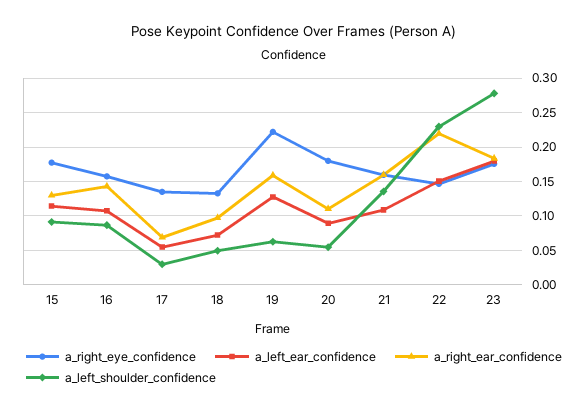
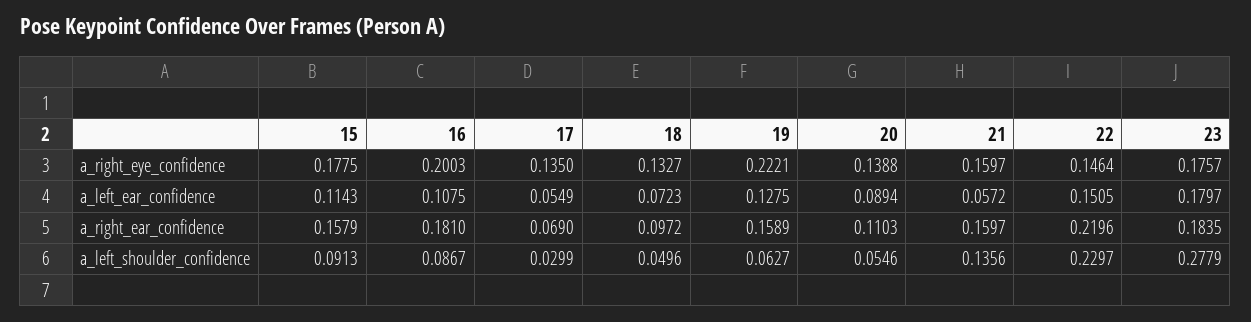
  {
    "a_right_eye_confidence": {
      "15": 0.1775,
-     "16": 0.16,
+     "16": 0.2003,
      "17": 0.135,
      "18": 0.1327,
      "19": 0.2221,
-     "20": 0.18,
+     "20": 0.1388,
      "21": 0.1597,
      "22": 0.1464,
      "23": 0.1757
    },
    "a_left_ear_confidence": {
      "15": 0.1143,
      "16": 0.1075,
      "17": 0.0549,
      "18": 0.0723,
      "19": 0.1275,
      "20": 0.0894,
-     "21": 0.11,
+     "21": 0.0572,
      "22": 0.1505,
      "23": 0.1797
    },
    "a_right_ear_confidence": {
-     "15": 0.13,
+     "15": 0.1579,
-     "16": 0.14,
+     "16": 0.181,
      "17": 0.069,
      "18": 0.0972,
      "19": 0.1589,
      "20": 0.1103,
      "21": 0.1597,
      "22": 0.2196,
      "23": 0.1835
    },
    "a_left_shoulder_confidence": {
      "15": 0.0913,
      "16": 0.0867,
      "17": 0.0299,
      "18": 0.0496,
      "19": 0.0627,
      "20": 0.0546,
      "21": 0.1356,
      "22": 0.2297,
      "23": 0.2779
    }
  }

